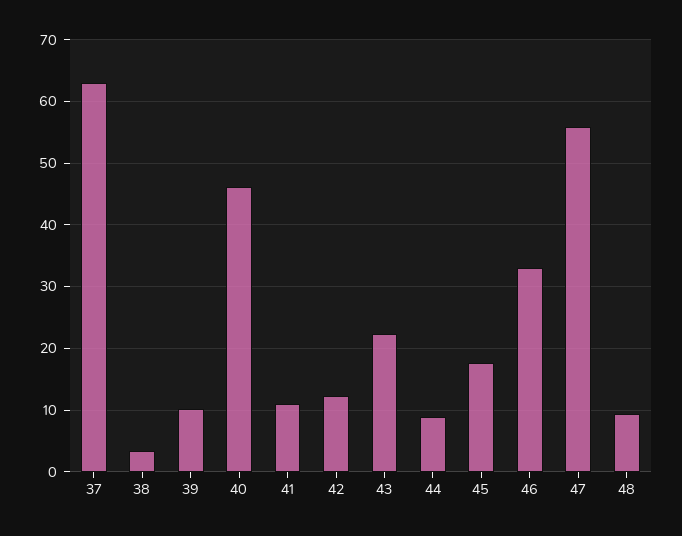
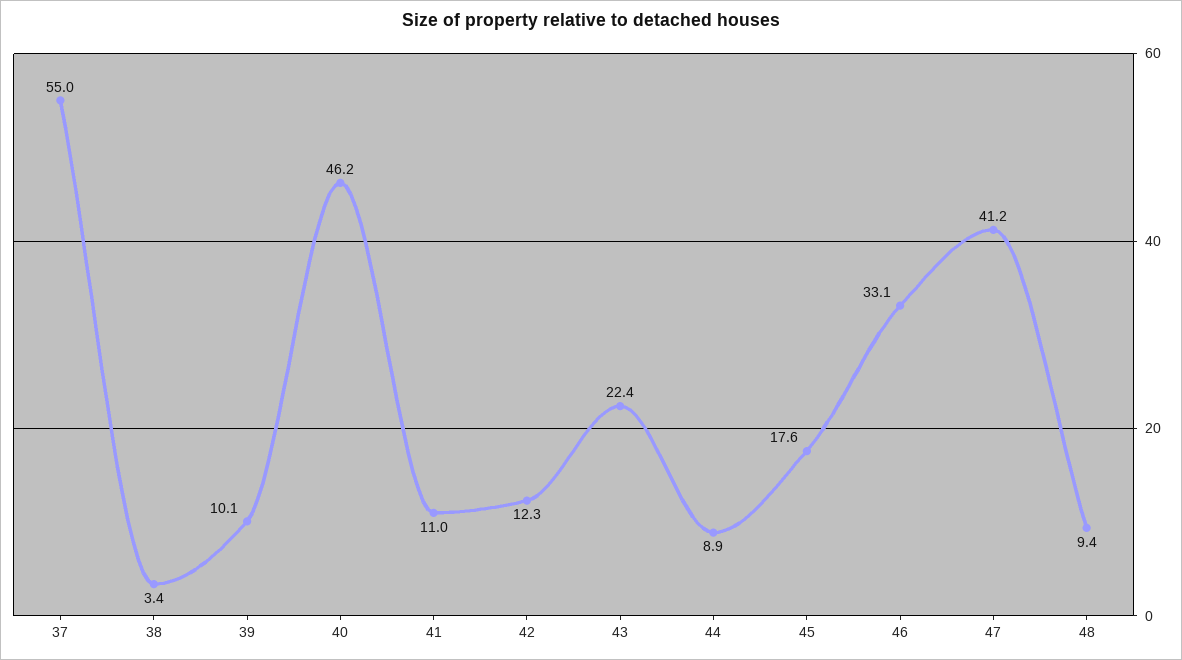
  {
-   "37": 63,
+   "37": 55,
    "38": 3.4,
    "39": 10.1,
    "40": 46.2,
    "41": 11,
    "42": 12.3,
    "43": 22.4,
    "44": 8.9,
    "45": 17.6,
    "46": 33.1,
-   "47": 56,
+   "47": 41.2,
    "48": 9.4
  }

